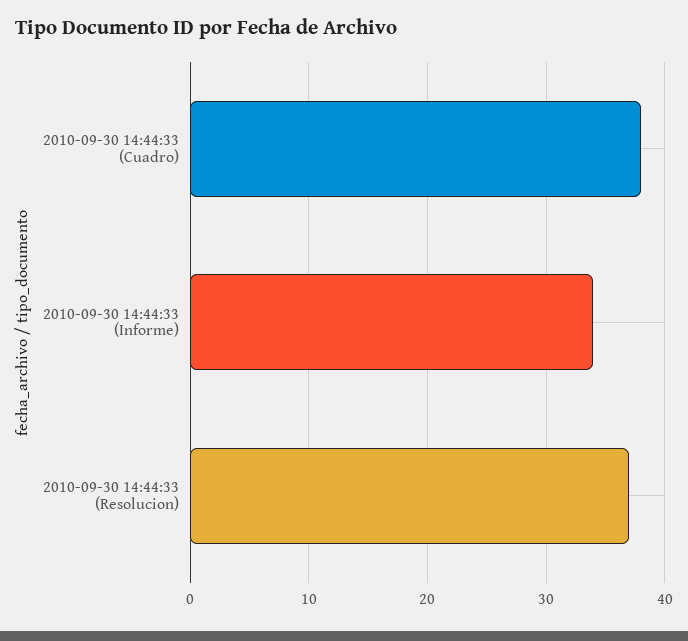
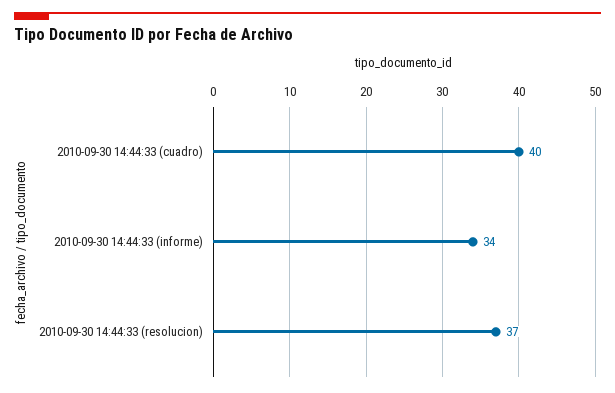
  {
-   "2010-09-30 14:44:33 (Cuadro)": 38,
+   "2010-09-30 14:44:33 (Cuadro)": 40,
    "2010-09-30 14:44:33 (Informe)": 34,
    "2010-09-30 14:44:33 (Resolucion)": 37
  }

